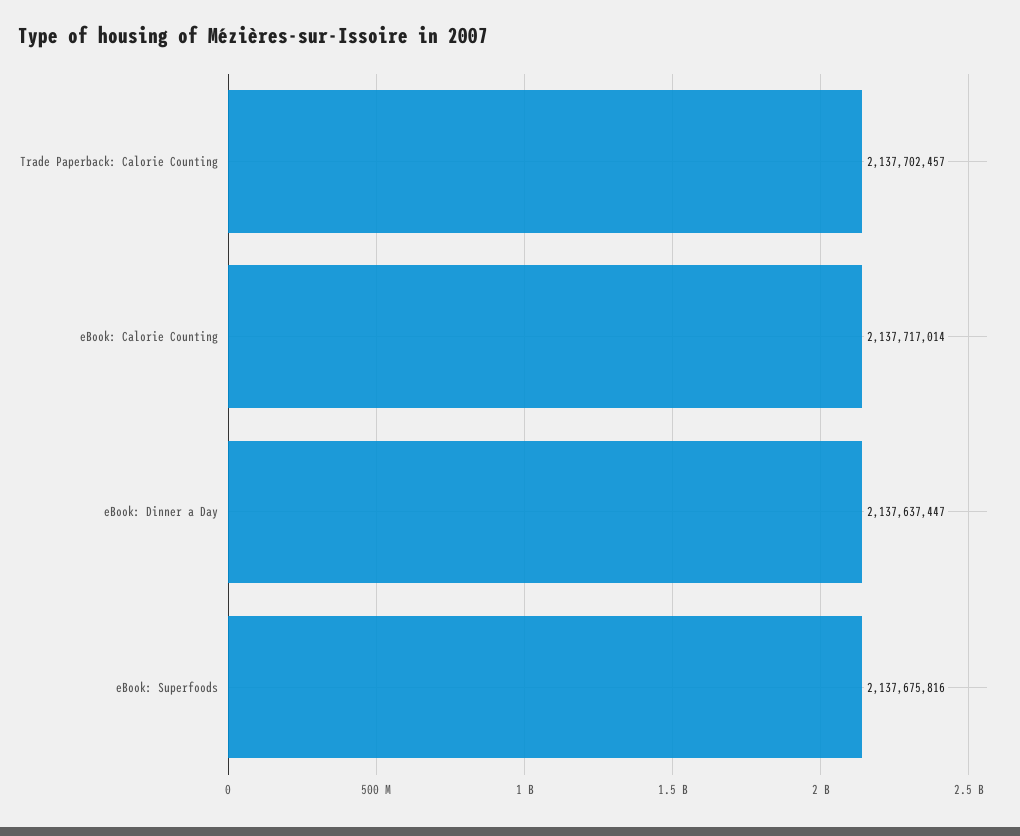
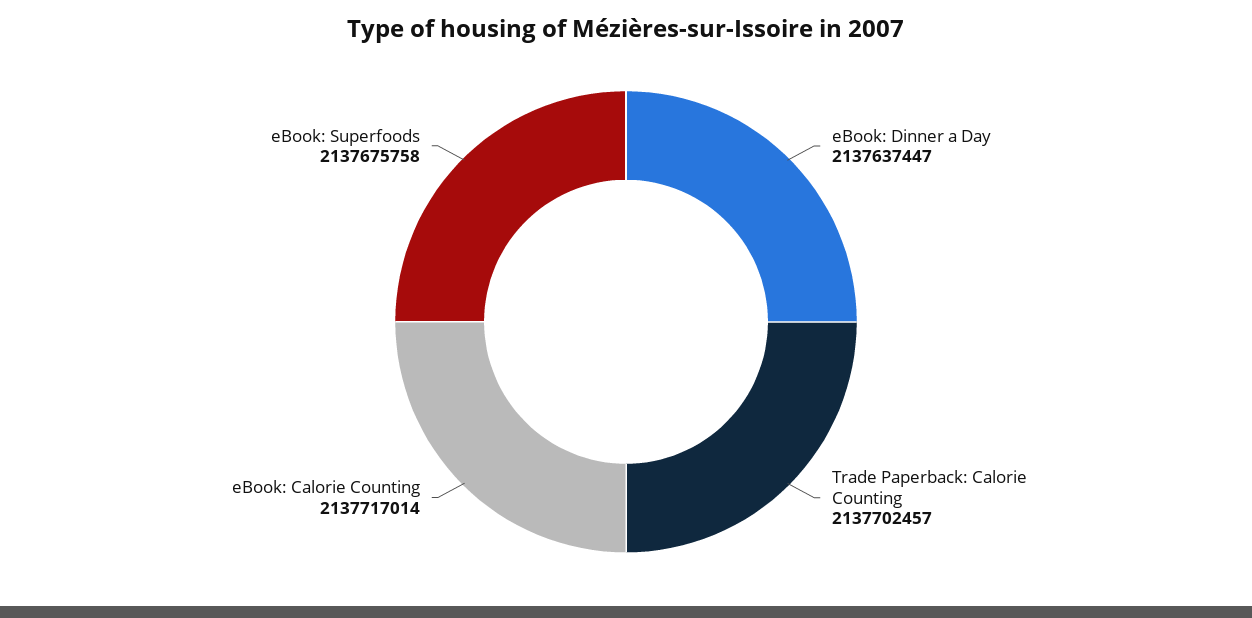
  {
    "Trade Paperback: Calorie Counting": 2137702457,
    "eBook: Calorie Counting": 2137717014,
    "eBook: Dinner a Day": 2137637447,
-   "eBook: Superfoods": 2137675816
+   "eBook: Superfoods": 2137675758
  }

